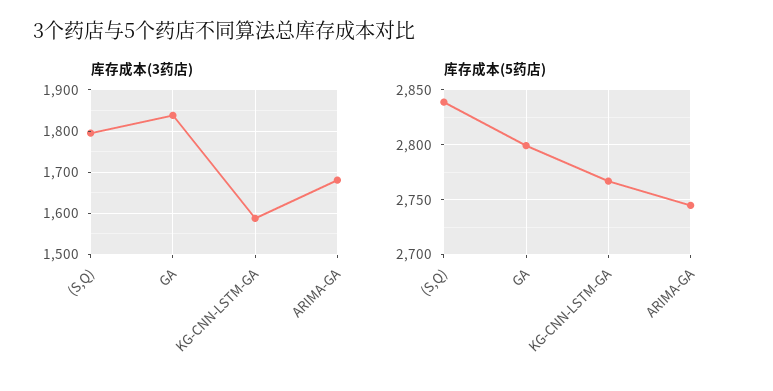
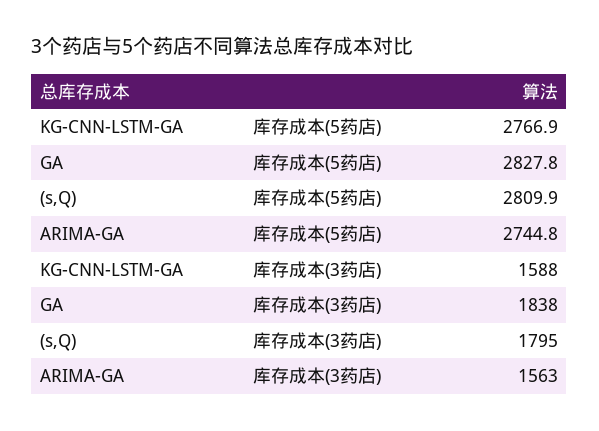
  {
    "库存成本(3药店)": {
      "(S,Q)": 1795,
      "GA": 1838,
      "KG-CNN-LSTM-GA": 1588,
-     "ARIMA-GA": 1680
+     "ARIMA-GA": 1563
    },
    "库存成本(5药店)": {
-     "(S,Q)": 2840,
+     "(S,Q)": 2809.9,
-     "GA": 2800,
+     "GA": 2827.8,
      "KG-CNN-LSTM-GA": 2766.9,
      "ARIMA-GA": 2744.8
    }
  }

